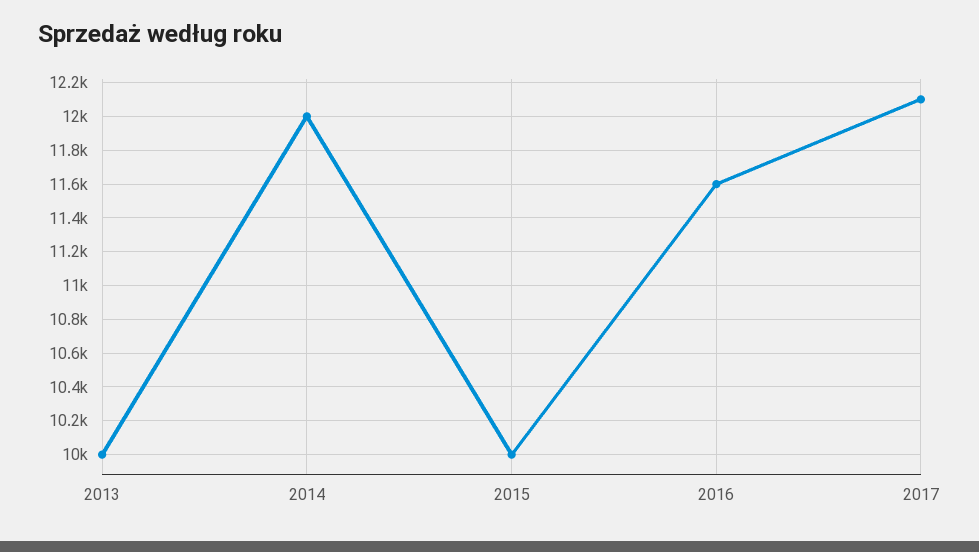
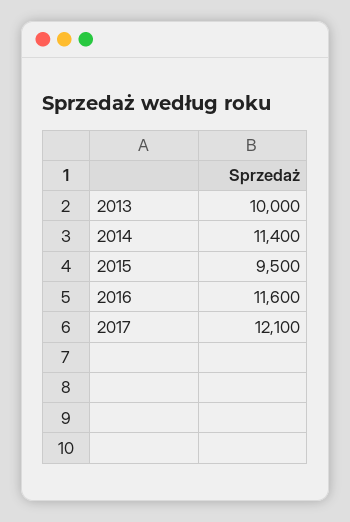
  {
    "2013": 10000,
-   "2014": 12000,
+   "2014": 11400,
-   "2015": 10000,
+   "2015": 9500,
    "2016": 11600,
    "2017": 12100
  }

